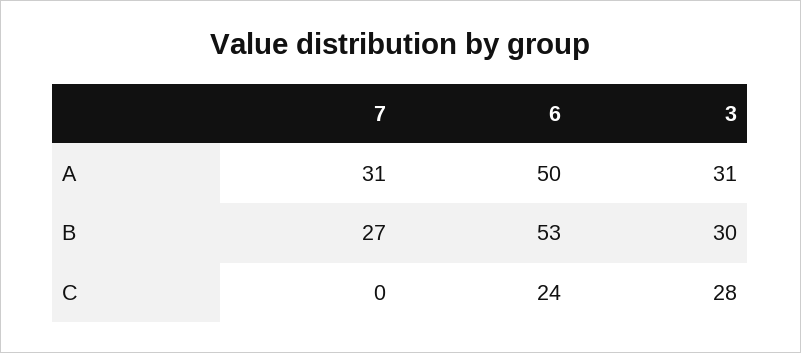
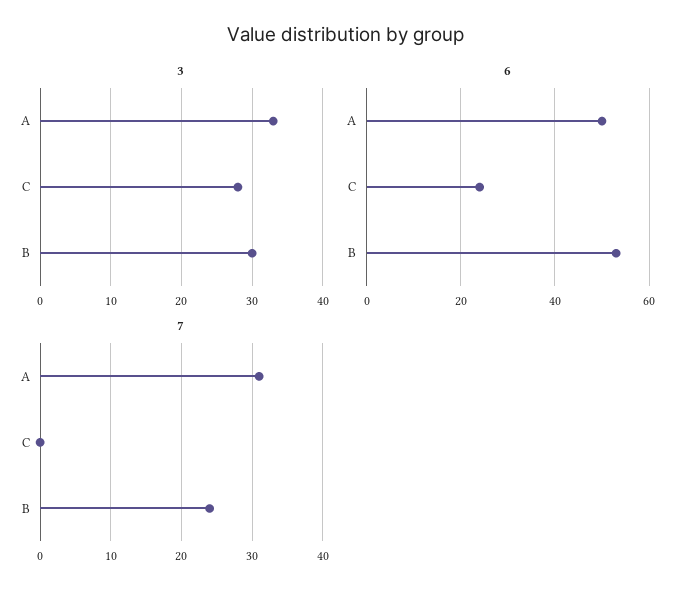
  {
    "7": {
      "A": 31,
-     "B": 27,
+     "B": 24,
      "C": 0
    },
    "6": {
      "A": 50,
      "B": 53,
      "C": 24
    },
    "3": {
-     "A": 31,
+     "A": 33,
      "B": 30,
      "C": 28
    }
  }

